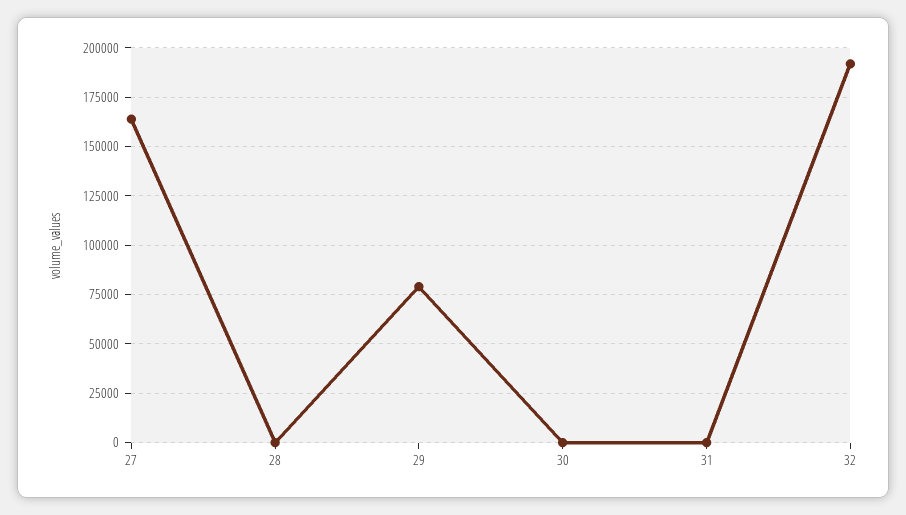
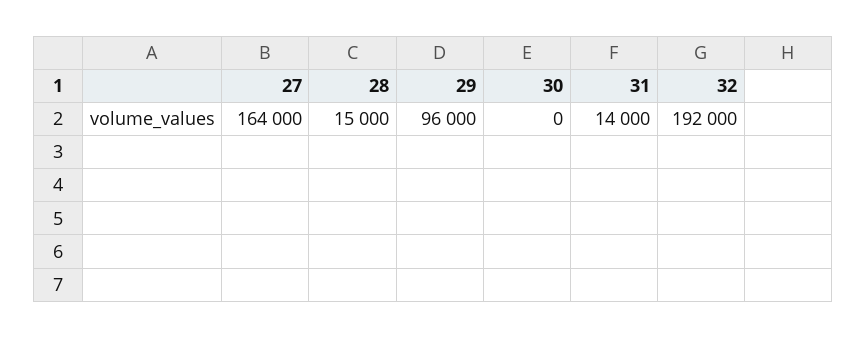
  {
    "27": 164000,
-   "28": 0,
+   "28": 15000,
-   "29": 80000,
+   "29": 96000,
    "30": 0,
-   "31": 0,
+   "31": 14000,
    "32": 192000
  }

